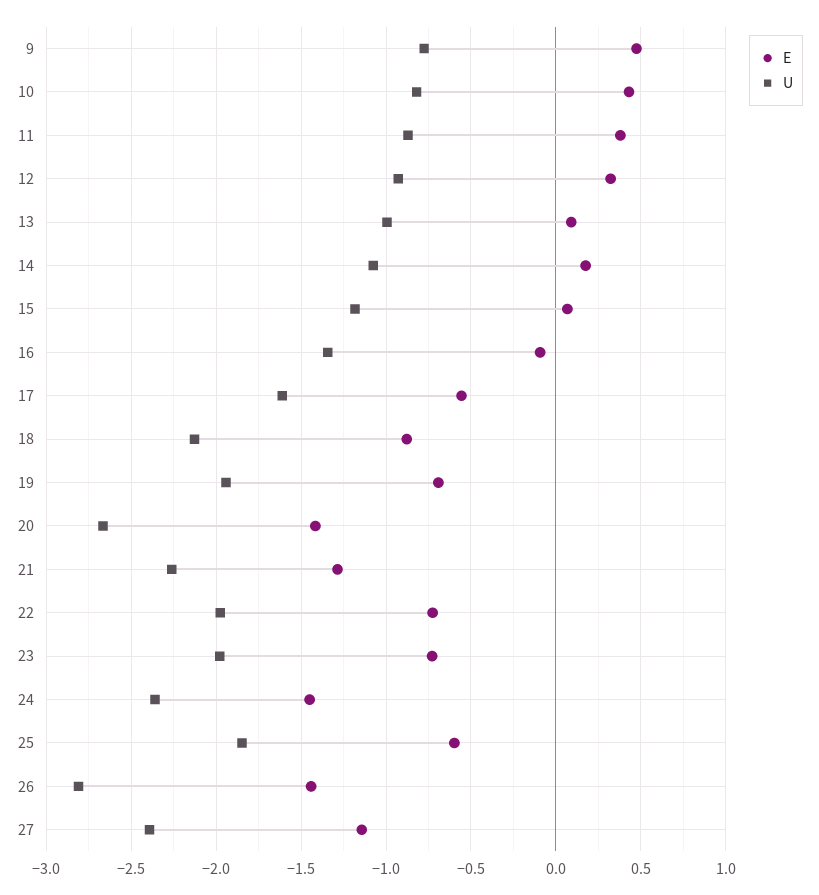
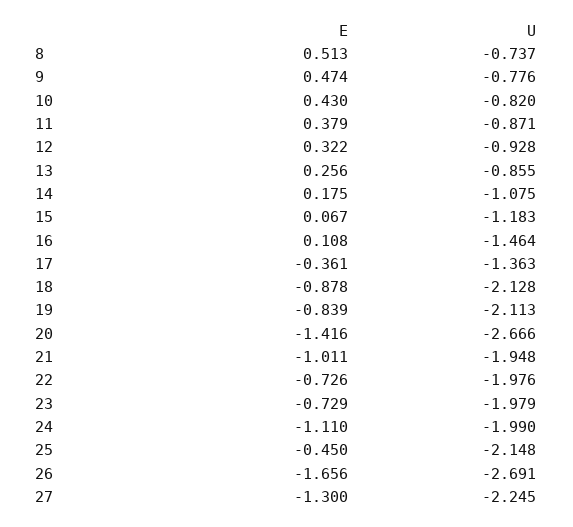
  {
    "E": {
      "9": 0.474,
      "10": 0.43,
      "11": 0.379,
      "12": 0.322,
-     "13": 0.1,
+     "13": 0.256,
      "14": 0.175,
      "15": 0.067,
-     "16": -0.1,
+     "16": 0.108,
-     "17": -0.55,
+     "17": -0.361,
      "18": -0.878,
-     "19": -0.7,
+     "19": -0.839,
      "20": -1.416,
-     "21": -1.3,
+     "21": -1.011,
      "22": -0.726,
      "23": -0.729,
-     "24": -1.45,
+     "24": -1.11,
-     "25": -0.6,
+     "25": -0.45,
-     "26": -1.45,
+     "26": -1.656,
-     "27": -1.15
+     "27": -1.3,
+     "8": 0.513
    },
    "U": {
      "9": -0.776,
      "10": -0.82,
      "11": -0.871,
      "12": -0.928,
-     "13": -1,
+     "13": -0.855,
      "14": -1.075,
      "15": -1.183,
-     "16": -1.35,
+     "16": -1.464,
-     "17": -1.6,
+     "17": -1.363,
      "18": -2.128,
-     "19": -1.95,
+     "19": -2.113,
      "20": -2.666,
-     "21": -2.25,
+     "21": -1.948,
      "22": -1.976,
      "23": -1.979,
-     "24": -2.35,
+     "24": -1.99,
-     "25": -1.85,
+     "25": -2.148,
-     "26": -2.8,
+     "26": -2.691,
-     "27": -2.4
+     "27": -2.245,
+     "8": -0.737
    }
  }

